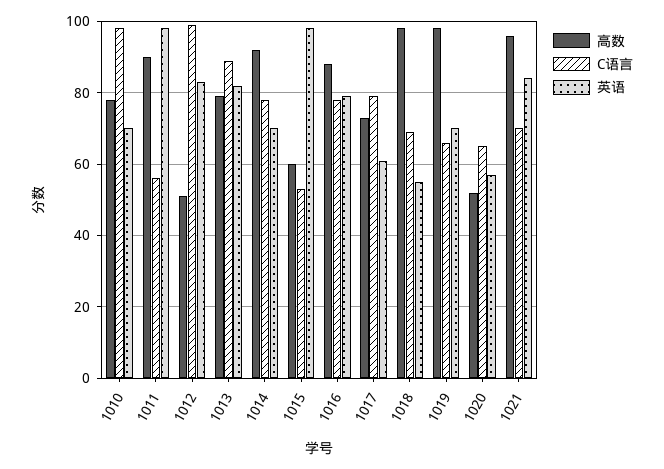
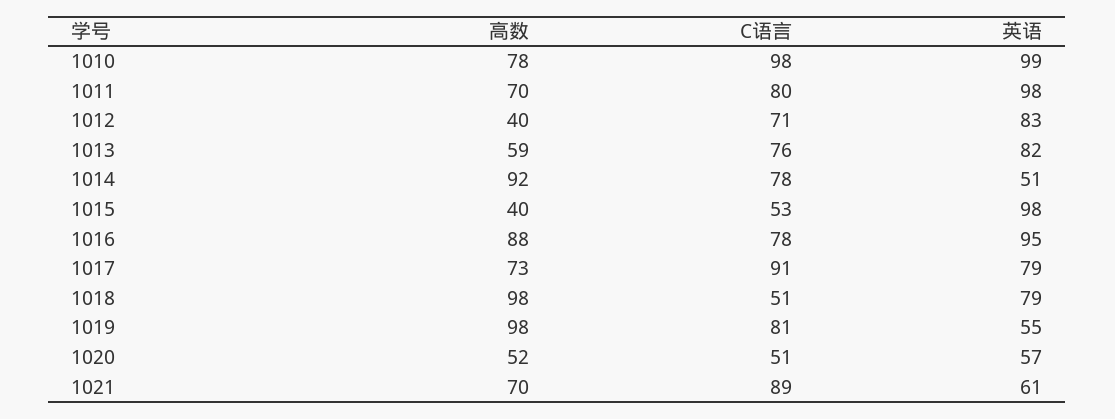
  {
    "高数": {
      "1010": 78,
-     "1011": 90,
+     "1011": 70,
-     "1012": 50,
+     "1012": 40,
-     "1013": 80,
+     "1013": 59,
      "1014": 92,
-     "1015": 60,
+     "1015": 40,
      "1016": 88,
      "1017": 73,
      "1018": 98,
      "1019": 98,
      "1020": 52,
-     "1021": 95
+     "1021": 70
    },
    "C语言": {
      "1010": 98,
-     "1011": 55,
+     "1011": 80,
-     "1012": 100,
+     "1012": 71,
-     "1013": 90,
+     "1013": 76,
      "1014": 78,
      "1015": 53,
      "1016": 78,
-     "1017": 80,
+     "1017": 91,
-     "1018": 70,
+     "1018": 51,
-     "1019": 65,
+     "1019": 81,
-     "1020": 65,
+     "1020": 51,
-     "1021": 70
+     "1021": 89
    },
    "英语": {
-     "1010": 70,
+     "1010": 99,
      "1011": 98,
      "1012": 83,
      "1013": 82,
-     "1014": 70,
+     "1014": 51,
      "1015": 98,
-     "1016": 80,
+     "1016": 95,
-     "1017": 60,
+     "1017": 79,
-     "1018": 55,
+     "1018": 79,
-     "1019": 70,
+     "1019": 55,
      "1020": 57,
-     "1021": 85
+     "1021": 61
    }
  }

